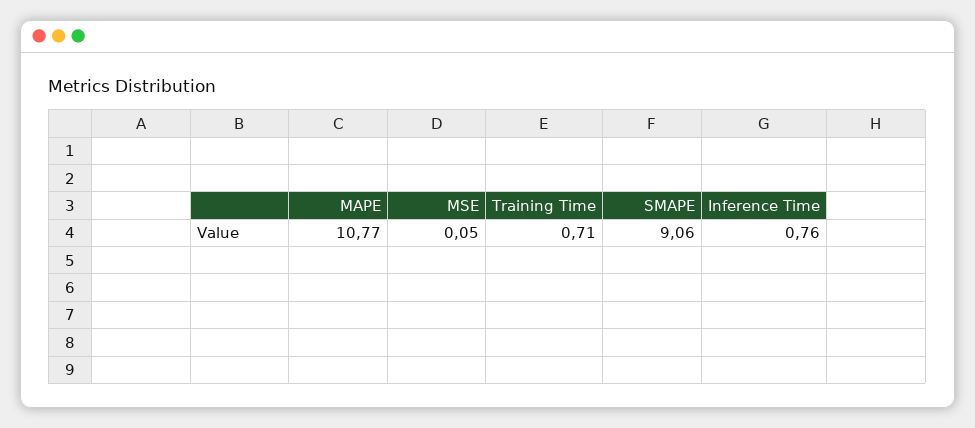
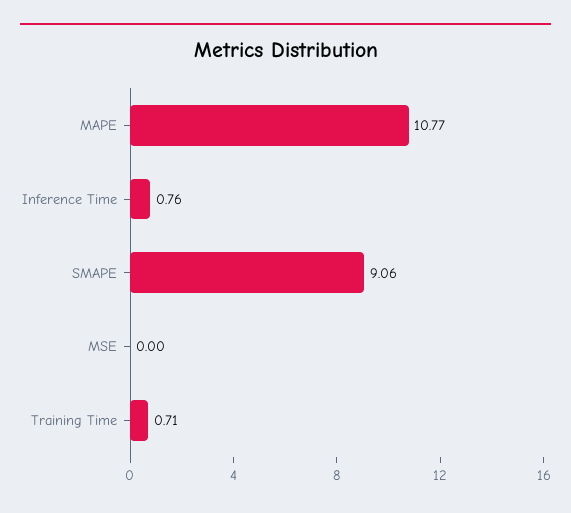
  {
    "MAPE": 10.77,
-   "MSE": 0.05,
+   "MSE": 0,
    "Training Time": 0.71,
    "SMAPE": 9.06,
    "Inference Time": 0.76
  }

